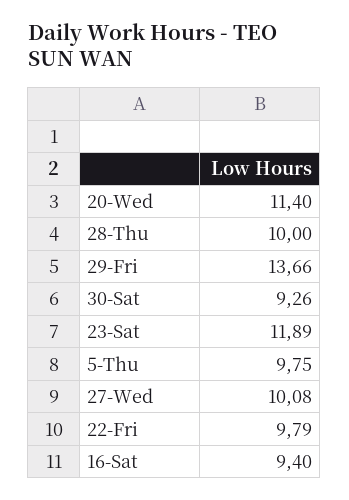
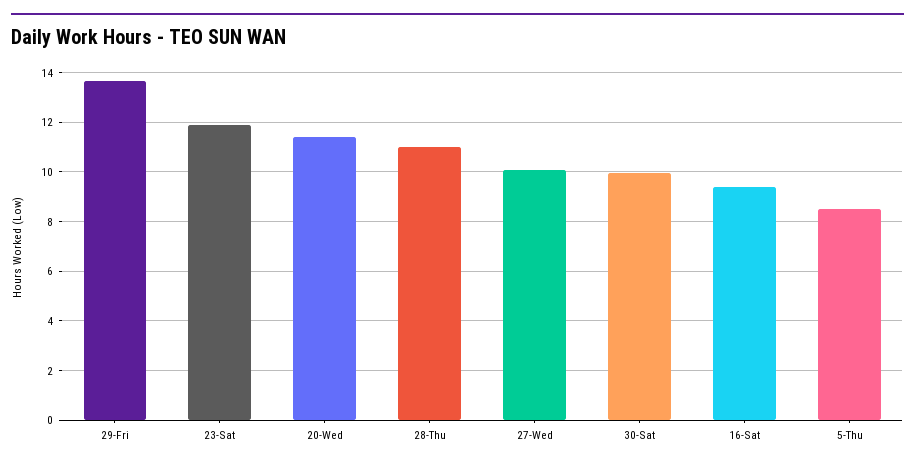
  {
    "20-Wed": 11.4,
-   "28-Thu": 10,
+   "28-Thu": 11,
    "29-Fri": 13.66,
-   "30-Sat": 9.26,
+   "30-Sat": 10,
    "23-Sat": 11.89,
-   "5-Thu": 9.75,
+   "5-Thu": 8.5,
    "27-Wed": 10.08,
-   "22-Fri": 9.79,
    "16-Sat": 9.4
  }

